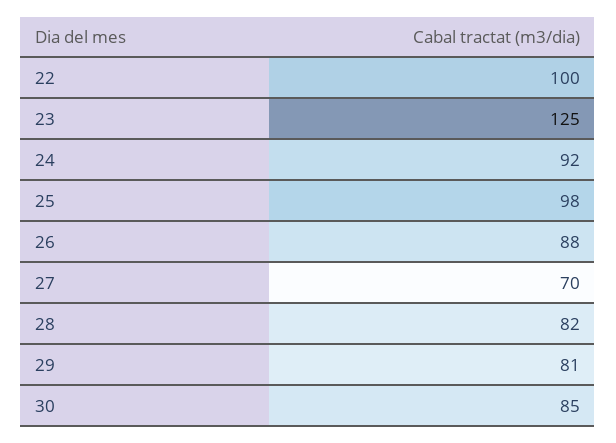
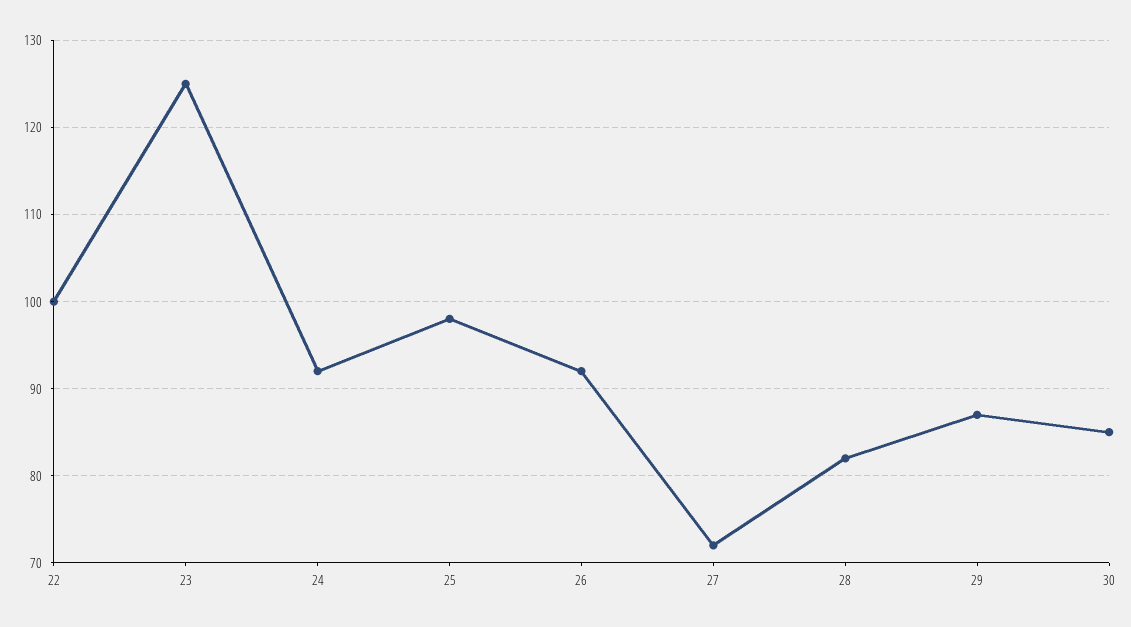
  {
    "22": 100,
    "23": 125,
    "24": 92,
    "25": 98,
-   "26": 88,
+   "26": 92,
-   "27": 70,
+   "27": 72,
    "28": 82,
-   "29": 81,
+   "29": 87,
    "30": 85
  }

